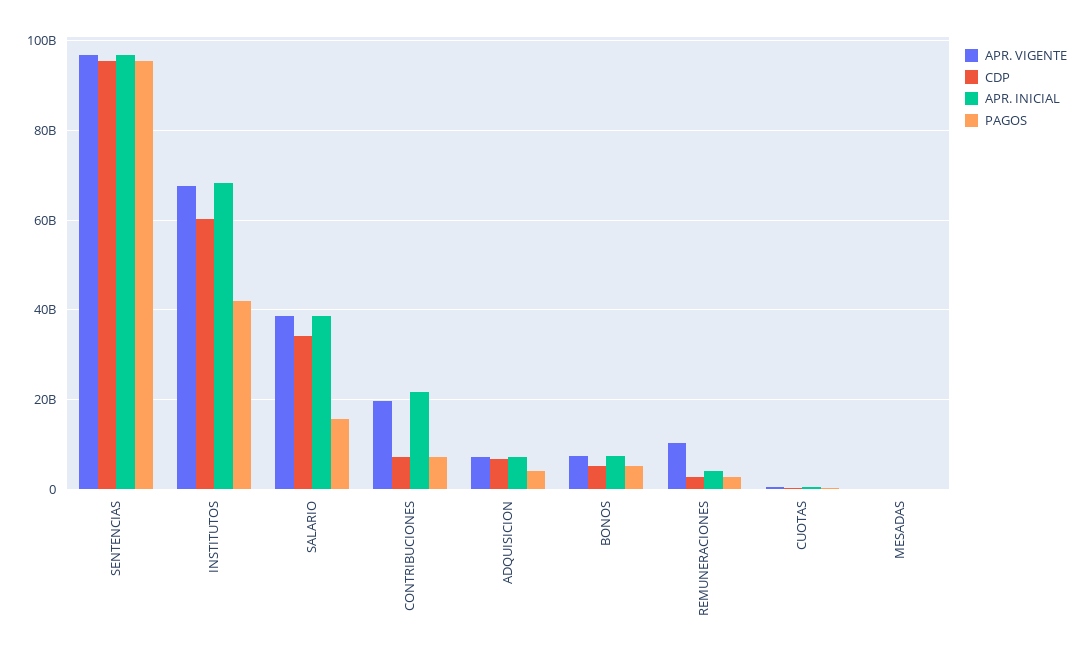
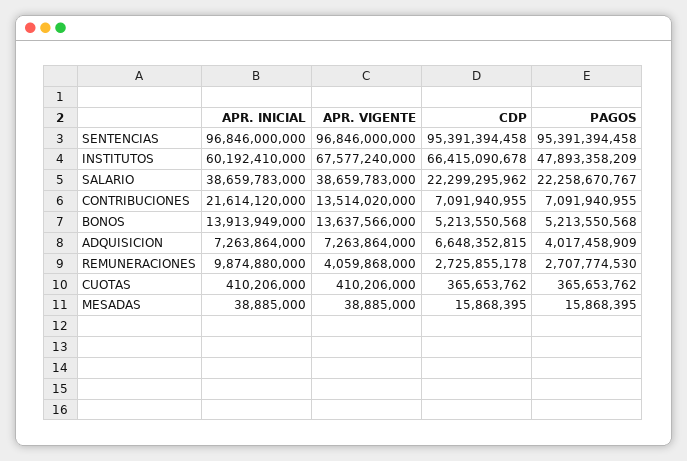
  {
    "APR. VIGENTE": {
      "SENTENCIAS": 96846000000,
      "INSTITUTOS": 67577240000,
      "SALARIO": 38659783000,
-     "CONTRIBUCIONES": 20000000000,
+     "CONTRIBUCIONES": 13514020000,
      "ADQUISICION": 7263864000,
-     "BONOS": 8000000000,
+     "BONOS": 13637566000,
-     "REMUNERACIONES": 10000000000,
+     "REMUNERACIONES": 4059868000,
      "CUOTAS": 410206000,
      "MESADAS": 38885000
    },
    "CDP": {
      "SENTENCIAS": 95391394458,
-     "INSTITUTOS": 60000000000,
+     "INSTITUTOS": 66415090678,
-     "SALARIO": 34000000000,
+     "SALARIO": 22299295962,
      "CONTRIBUCIONES": 7091940955,
      "ADQUISICION": 6648352815,
      "BONOS": 5213550568,
      "REMUNERACIONES": 2725855178,
      "CUOTAS": 365653762,
      "MESADAS": 15868395
    },
    "APR. INICIAL": {
      "SENTENCIAS": 96846000000,
-     "INSTITUTOS": 68000000000,
+     "INSTITUTOS": 60192410000,
      "SALARIO": 38659783000,
      "CONTRIBUCIONES": 21614120000,
      "ADQUISICION": 7263864000,
-     "BONOS": 8000000000,
+     "BONOS": 13913949000,
-     "REMUNERACIONES": 4000000000,
+     "REMUNERACIONES": 9874880000,
      "CUOTAS": 410206000,
      "MESADAS": 38885000
    },
    "PAGOS": {
      "SENTENCIAS": 95391394458,
-     "INSTITUTOS": 42000000000,
+     "INSTITUTOS": 47893358209,
-     "SALARIO": 16000000000,
+     "SALARIO": 22258670767,
      "CONTRIBUCIONES": 7091940955,
      "ADQUISICION": 4017458909,
      "BONOS": 5213550568,
      "REMUNERACIONES": 2707774530,
      "CUOTAS": 365653762,
      "MESADAS": 15868395
    }
  }

